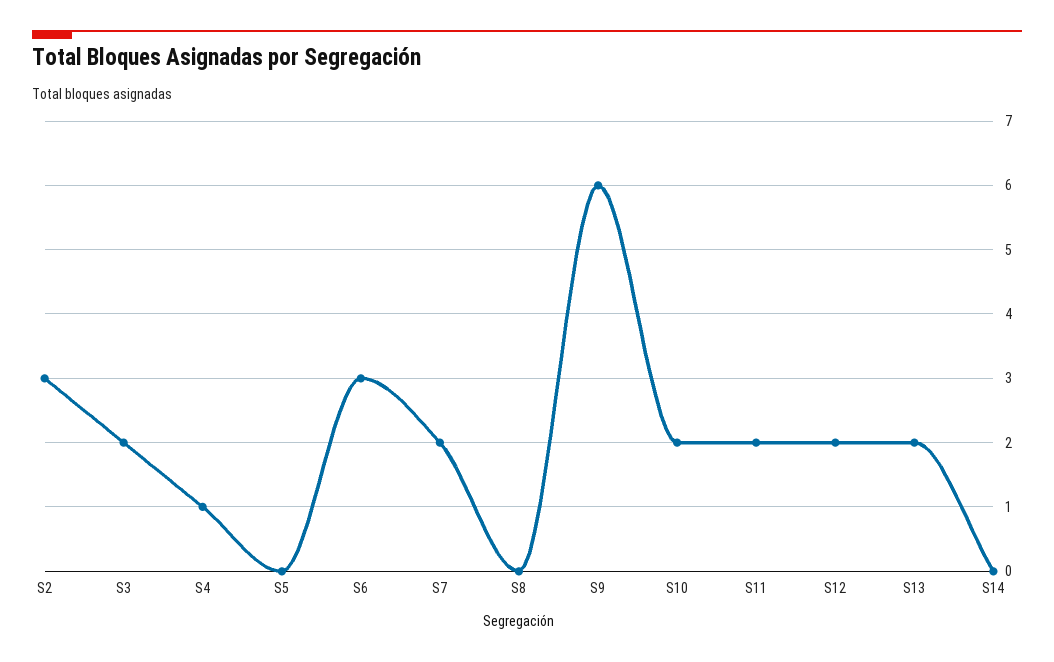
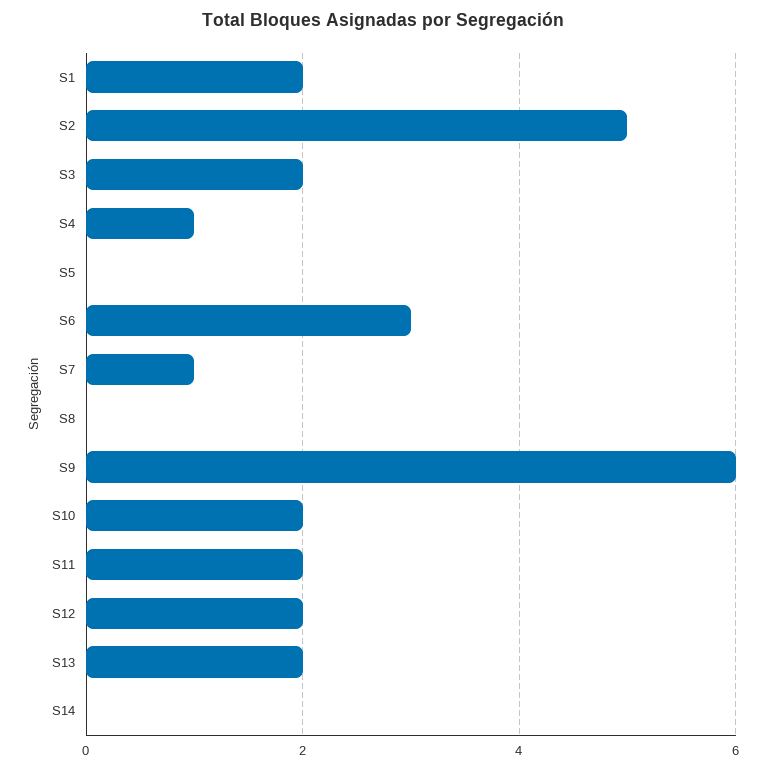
  {
-   "S2": 3,
+   "S2": 5,
    "S3": 2,
    "S4": 1,
    "S5": 0,
    "S6": 3,
-   "S7": 2,
+   "S7": 1,
    "S8": 0,
    "S9": 6,
    "S10": 2,
    "S11": 2,
    "S12": 2,
    "S13": 2,
-   "S14": 0
+   "S14": 0,
+   "S1": 2
  }

